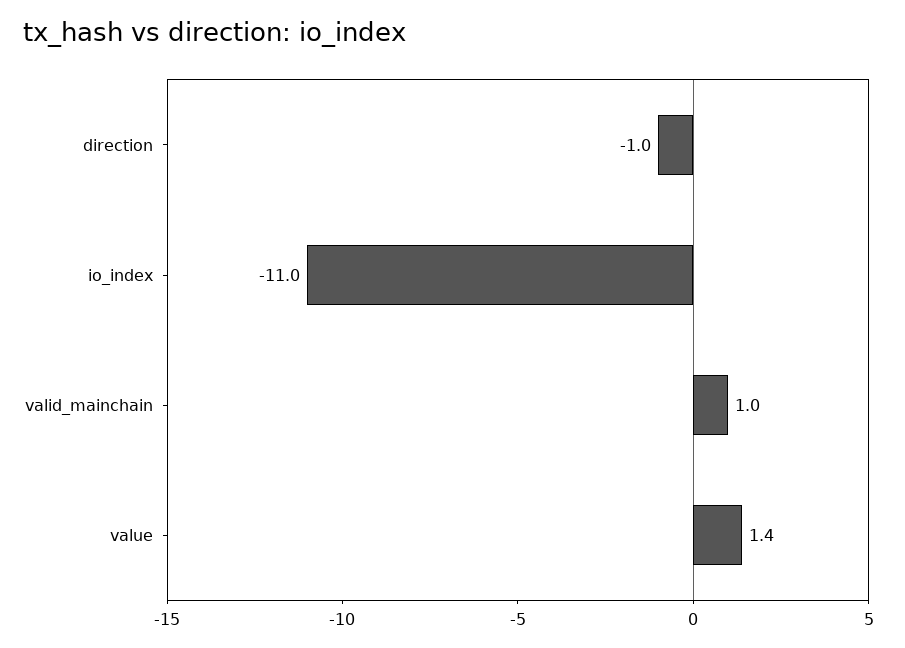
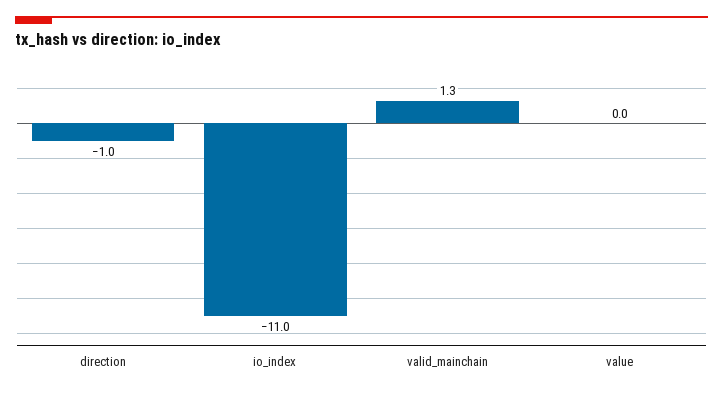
  {
    "direction": -1,
    "io_index": -11,
-   "valid_mainchain": 1,
+   "valid_mainchain": 1.3,
-   "value": 1.4
+   "value": 0
  }

